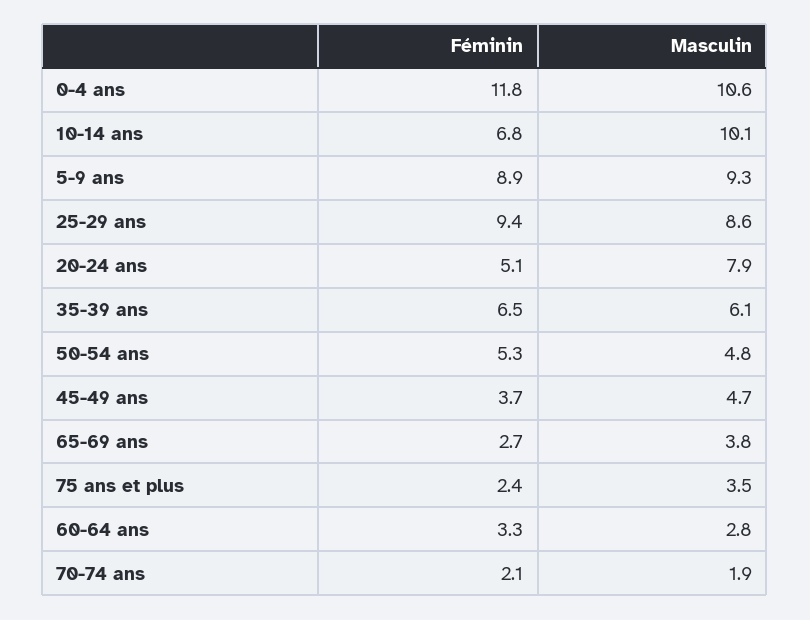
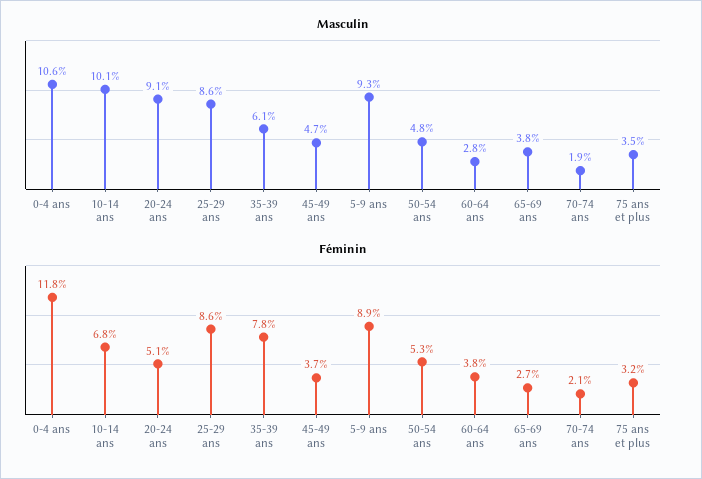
  {
    "Féminin": {
      "0-4 ans": 11.8,
      "10-14 ans": 6.8,
      "5-9 ans": 8.9,
-     "25-29 ans": 9.4,
+     "25-29 ans": 8.6,
      "20-24 ans": 5.1,
-     "35-39 ans": 6.5,
+     "35-39 ans": 7.8,
      "50-54 ans": 5.3,
      "45-49 ans": 3.7,
      "65-69 ans": 2.7,
-     "75 ans et plus": 2.4,
+     "75 ans et plus": 3.2,
-     "60-64 ans": 3.3,
+     "60-64 ans": 3.8,
      "70-74 ans": 2.1
    },
    "Masculin": {
      "0-4 ans": 10.6,
      "10-14 ans": 10.1,
      "5-9 ans": 9.3,
      "25-29 ans": 8.6,
-     "20-24 ans": 7.9,
+     "20-24 ans": 9.1,
      "35-39 ans": 6.1,
      "50-54 ans": 4.8,
      "45-49 ans": 4.7,
      "65-69 ans": 3.8,
      "75 ans et plus": 3.5,
      "60-64 ans": 2.8,
      "70-74 ans": 1.9
    }
  }

